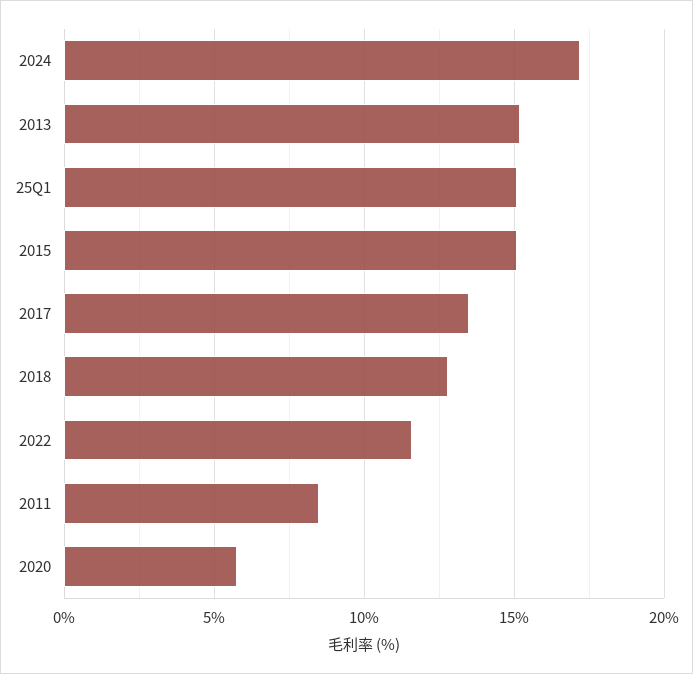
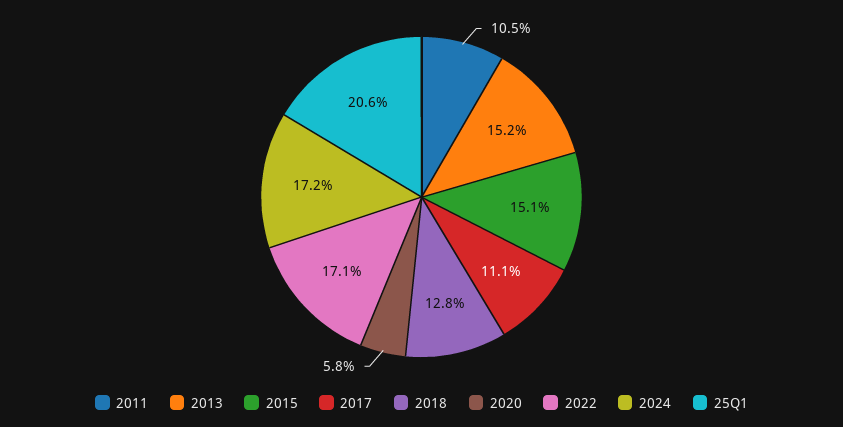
  {
    "2024": 17.2,
    "2013": 15.2,
-   "25Q1": 15,
+   "25Q1": 20.6,
    "2015": 15.1,
-   "2017": 13.5,
+   "2017": 11.1,
    "2018": 12.8,
-   "2022": 11.5,
+   "2022": 17.1,
-   "2011": 8.5,
+   "2011": 10.5,
    "2020": 5.8
  }

